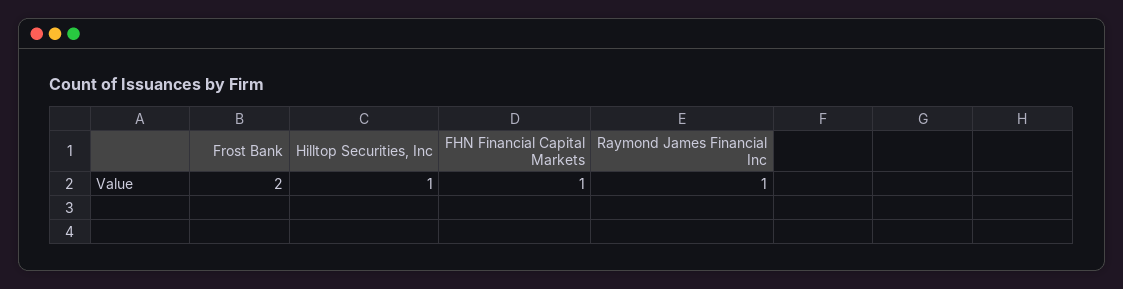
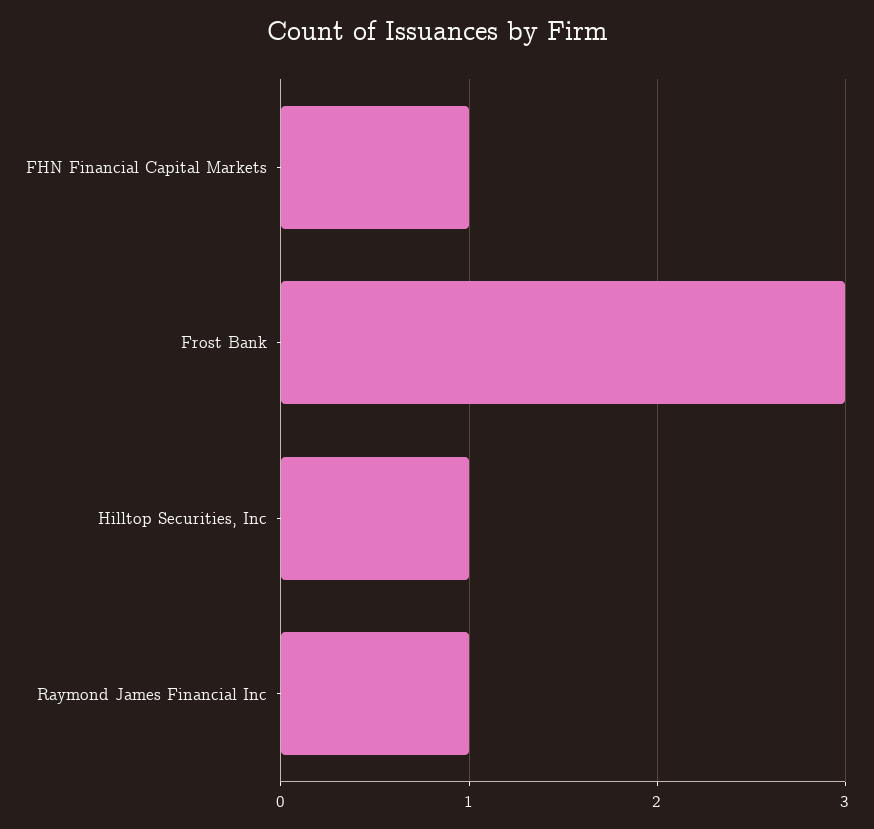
  {
-   "Frost Bank": 2,
+   "Frost Bank": 3,
    "Hilltop Securities, Inc": 1,
    "FHN Financial Capital Markets": 1,
    "Raymond James Financial Inc": 1
  }

